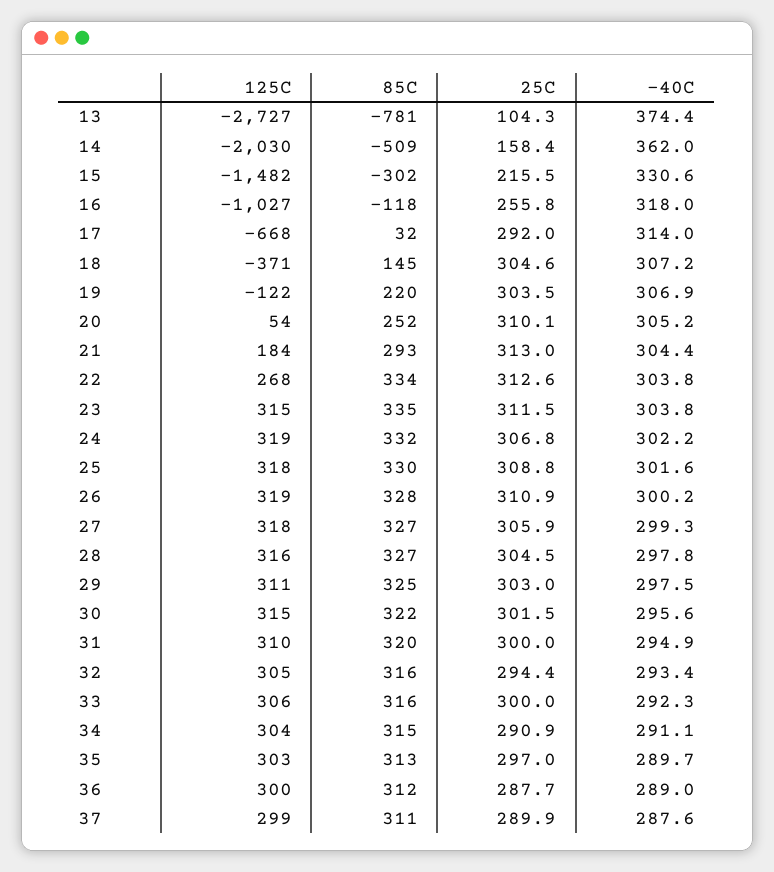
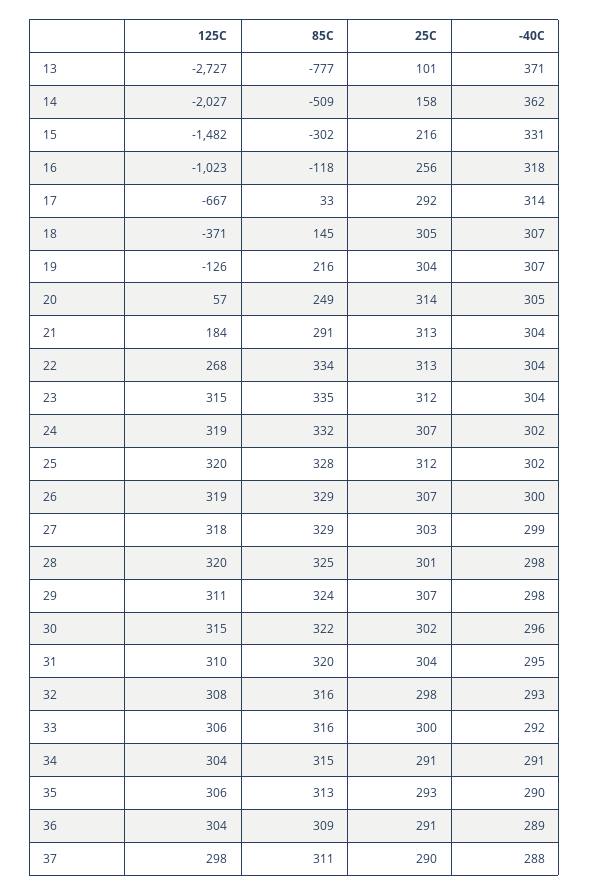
  {
    "125C": {
      "13": -2727,
-     "14": -2030,
+     "14": -2027,
      "15": -1482,
-     "16": -1027,
+     "16": -1023,
-     "17": -668,
+     "17": -667,
      "18": -371,
-     "19": -122,
+     "19": -126,
-     "20": 54,
+     "20": 57,
      "21": 184,
      "22": 268,
      "23": 315,
      "24": 319,
-     "25": 318,
+     "25": 320,
      "26": 319,
      "27": 318,
-     "28": 316,
+     "28": 320,
      "29": 311,
      "30": 315,
      "31": 310,
-     "32": 305,
+     "32": 308,
      "33": 306,
      "34": 304,
-     "35": 303,
+     "35": 306,
-     "36": 300,
+     "36": 304,
-     "37": 299
+     "37": 298
    },
    "85C": {
-     "13": -781,
+     "13": -777,
      "14": -509,
      "15": -302,
      "16": -118,
-     "17": 32,
+     "17": 33,
      "18": 145,
-     "19": 220,
+     "19": 216,
-     "20": 252,
+     "20": 249,
-     "21": 293,
+     "21": 291,
      "22": 334,
      "23": 335,
      "24": 332,
-     "25": 330,
+     "25": 328,
-     "26": 328,
+     "26": 329,
-     "27": 327,
+     "27": 329,
-     "28": 327,
+     "28": 325,
-     "29": 325,
+     "29": 324,
      "30": 322,
      "31": 320,
      "32": 316,
      "33": 316,
      "34": 315,
      "35": 313,
-     "36": 312,
+     "36": 309,
      "37": 311
    },
    "25C": {
-     "13": 104.3,
+     "13": 101,
      "14": 158.4,
      "15": 215.5,
      "16": 255.8,
      "17": 292,
      "18": 304.6,
      "19": 303.5,
-     "20": 310.1,
+     "20": 314,
      "21": 313,
      "22": 312.6,
      "23": 311.5,
      "24": 306.8,
-     "25": 308.8,
+     "25": 312,
-     "26": 310.9,
+     "26": 307,
-     "27": 305.9,
+     "27": 303,
-     "28": 304.5,
+     "28": 301,
-     "29": 303,
+     "29": 307,
      "30": 301.5,
-     "31": 300,
+     "31": 304,
-     "32": 294.4,
+     "32": 298,
      "33": 300,
      "34": 290.9,
-     "35": 297,
+     "35": 293,
-     "36": 287.7,
+     "36": 291,
      "37": 289.9
    },
    "-40C": {
-     "13": 374.4,
+     "13": 371,
      "14": 362,
      "15": 330.6,
      "16": 318,
      "17": 314,
      "18": 307.2,
      "19": 306.9,
      "20": 305.2,
      "21": 304.4,
      "22": 303.8,
      "23": 303.8,
      "24": 302.2,
      "25": 301.6,
      "26": 300.2,
      "27": 299.3,
      "28": 297.8,
      "29": 297.5,
      "30": 295.6,
      "31": 294.9,
      "32": 293.4,
      "33": 292.3,
      "34": 291.1,
      "35": 289.7,
      "36": 289,
      "37": 287.6
    }
  }

